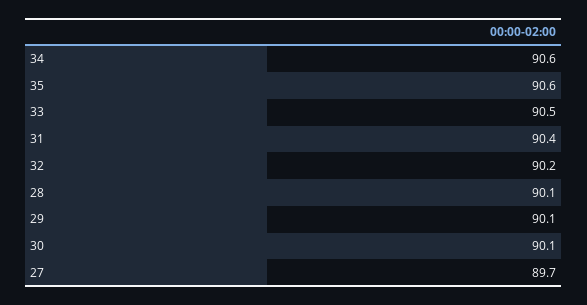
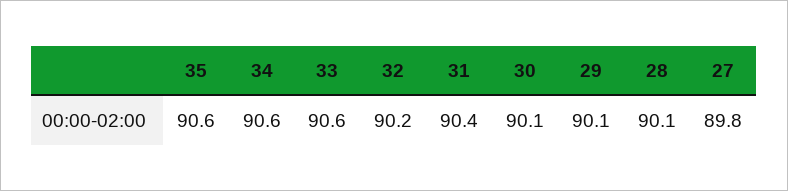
  {
    "34": 90.6,
    "35": 90.6,
-   "33": 90.5,
+   "33": 90.6,
    "31": 90.4,
    "32": 90.2,
    "28": 90.1,
    "29": 90.1,
    "30": 90.1,
-   "27": 89.7
+   "27": 89.8
  }

